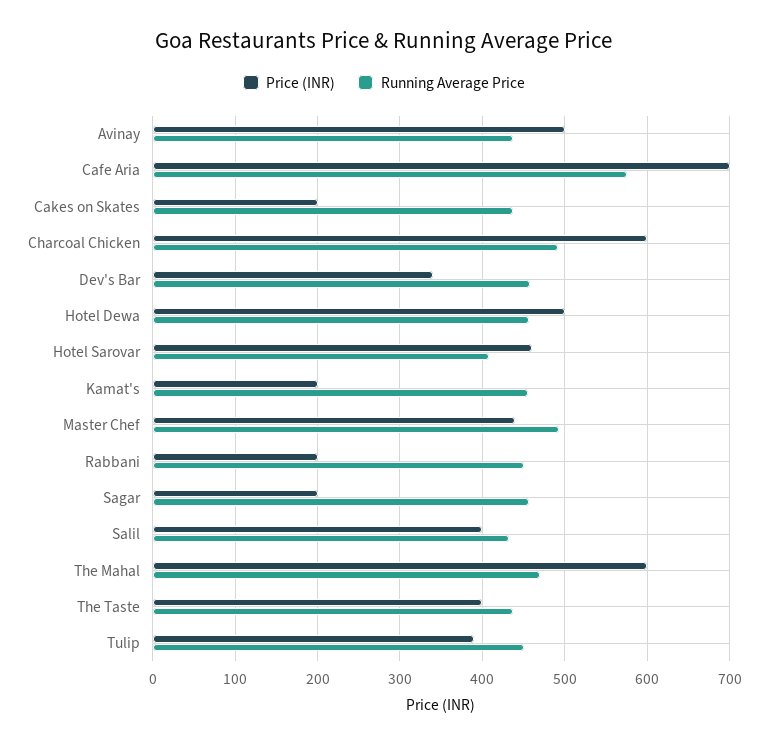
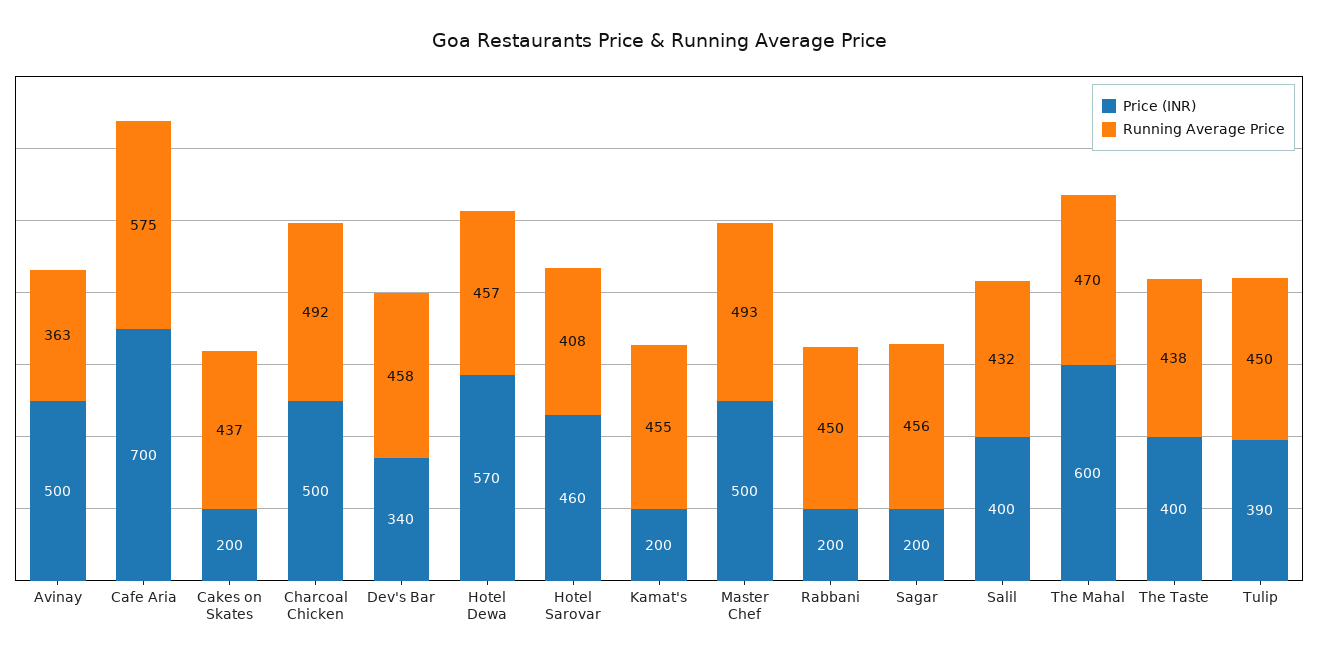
  {
    "Price (INR)": {
      "Avinay": 500,
      "Cafe Aria": 700,
      "Cakes on Skates": 200,
-     "Charcoal Chicken": 600,
+     "Charcoal Chicken": 500,
      "Dev's Bar": 340,
-     "Hotel Dewa": 500,
+     "Hotel Dewa": 570,
      "Hotel Sarovar": 460,
      "Kamat's": 200,
-     "Master Chef": 440,
+     "Master Chef": 500,
      "Rabbani": 200,
      "Sagar": 200,
      "Salil": 400,
      "The Mahal": 600,
      "The Taste": 400,
      "Tulip": 390
    },
    "Running Average Price": {
-     "Avinay": 440,
+     "Avinay": 363,
      "Cafe Aria": 575,
      "Cakes on Skates": 437,
      "Charcoal Chicken": 492,
      "Dev's Bar": 458,
      "Hotel Dewa": 457,
      "Hotel Sarovar": 408,
      "Kamat's": 455,
      "Master Chef": 493,
      "Rabbani": 450,
      "Sagar": 456,
      "Salil": 432,
      "The Mahal": 470,
      "The Taste": 438,
      "Tulip": 450
    }
  }

